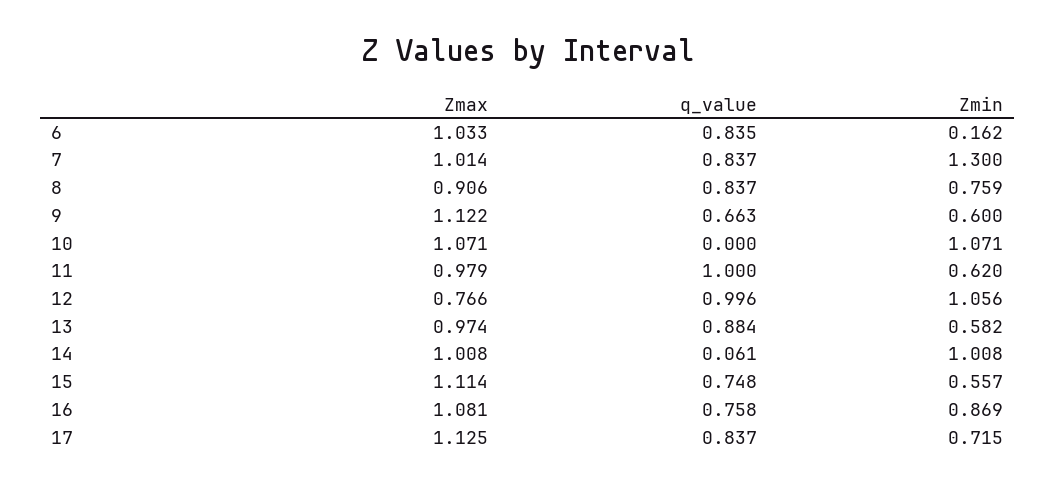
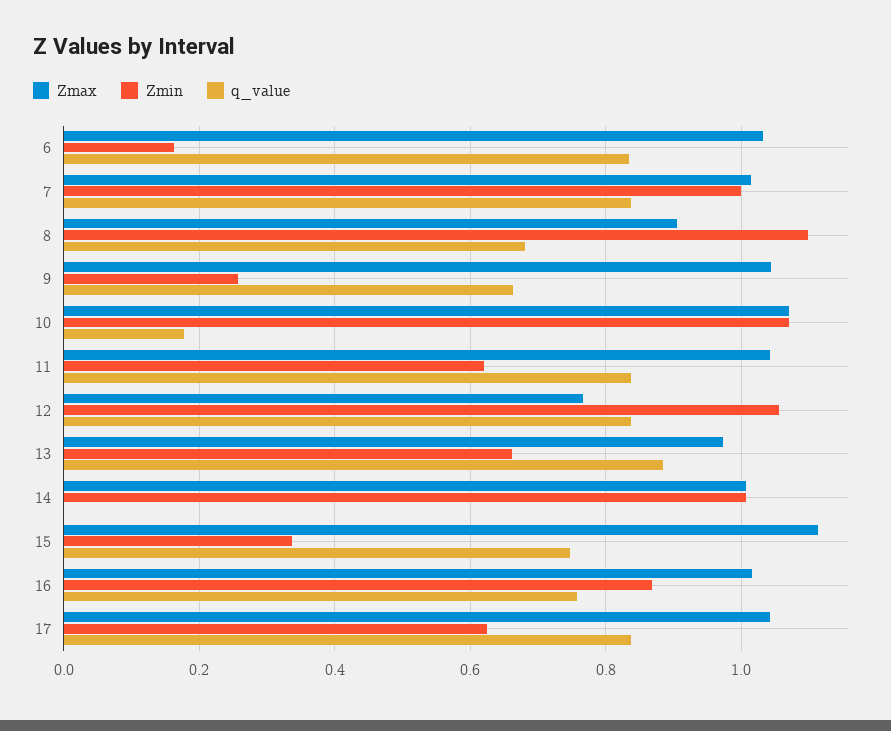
  {
    "Zmax": {
      "6": 1.033,
      "7": 1.014,
      "8": 0.906,
-     "9": 1.122,
+     "9": 1.04,
      "10": 1.071,
-     "11": 0.979,
+     "11": 1.04,
      "12": 0.766,
      "13": 0.974,
      "14": 1.008,
      "15": 1.114,
-     "16": 1.081,
+     "16": 1.02,
-     "17": 1.125
+     "17": 1.04
    },
    "q_value": {
      "6": 0.835,
      "7": 0.837,
-     "8": 0.837,
+     "8": 0.68,
      "9": 0.663,
-     "10": 0,
+     "10": 0.18,
-     "11": 1,
+     "11": 0.84,
-     "12": 0.996,
+     "12": 0.84,
      "13": 0.884,
-     "14": 0.061,
+     "14": 0,
      "15": 0.748,
      "16": 0.758,
      "17": 0.837
    },
    "Zmin": {
      "6": 0.162,
-     "7": 1.3,
+     "7": 1,
-     "8": 0.759,
+     "8": 1.1,
-     "9": 0.6,
+     "9": 0.26,
      "10": 1.071,
      "11": 0.62,
      "12": 1.056,
-     "13": 0.582,
+     "13": 0.66,
      "14": 1.008,
-     "15": 0.557,
+     "15": 0.34,
      "16": 0.869,
-     "17": 0.715
+     "17": 0.62
    }
  }

